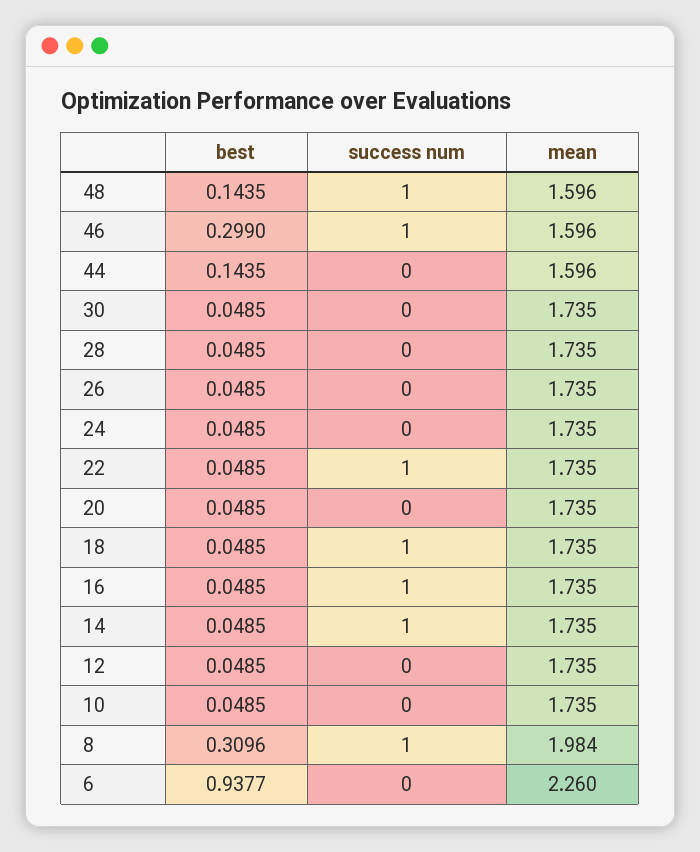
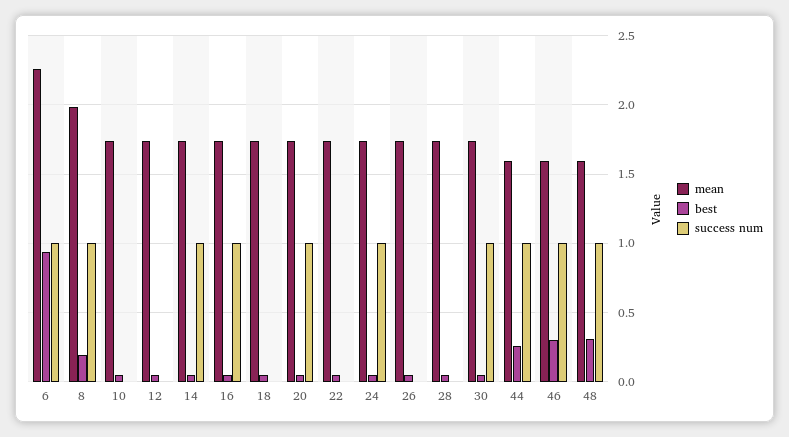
  {
    "best": {
-     "48": 0.1435,
+     "48": 0.3,
      "46": 0.299,
-     "44": 0.1435,
+     "44": 0.25,
      "30": 0.0485,
      "28": 0.0485,
      "26": 0.0485,
      "24": 0.0485,
      "22": 0.0485,
      "20": 0.0485,
      "18": 0.0485,
      "16": 0.0485,
      "14": 0.0485,
      "12": 0.0485,
      "10": 0.0485,
-     "8": 0.3096,
+     "8": 0.2,
      "6": 0.9377
    },
    "success num": {
      "48": 1,
      "46": 1,
-     "44": 0,
+     "44": 1,
-     "30": 0,
+     "30": 1,
      "28": 0,
      "26": 0,
-     "24": 0,
+     "24": 1,
-     "22": 1,
+     "22": 0,
-     "20": 0,
+     "20": 1,
-     "18": 1,
+     "18": 0,
      "16": 1,
      "14": 1,
      "12": 0,
      "10": 0,
      "8": 1,
-     "6": 0
+     "6": 1
    },
    "mean": {
      "48": 1.596,
      "46": 1.596,
      "44": 1.596,
      "30": 1.735,
      "28": 1.735,
      "26": 1.735,
      "24": 1.735,
      "22": 1.735,
      "20": 1.735,
      "18": 1.735,
      "16": 1.735,
      "14": 1.735,
      "12": 1.735,
      "10": 1.735,
      "8": 1.984,
      "6": 2.26
    }
  }

